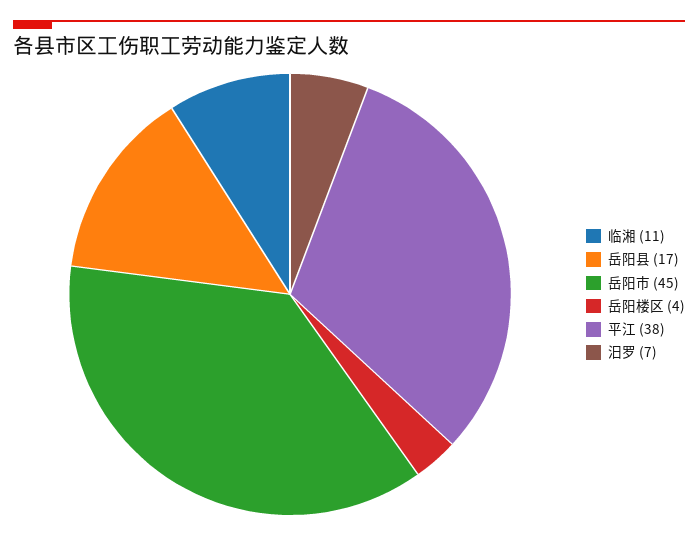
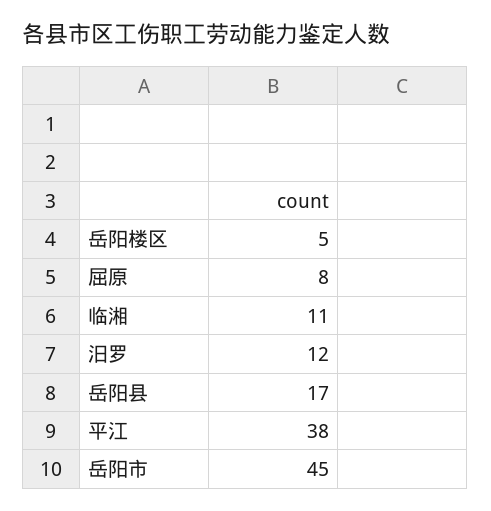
  {
    "临湘": 11,
    "岳阳县": 17,
    "岳阳市": 45,
-   "岳阳楼区": 4,
+   "岳阳楼区": 5,
    "平江": 38,
-   "汨罗": 7
+   "汨罗": 12,
+   "屈原": 8
  }

